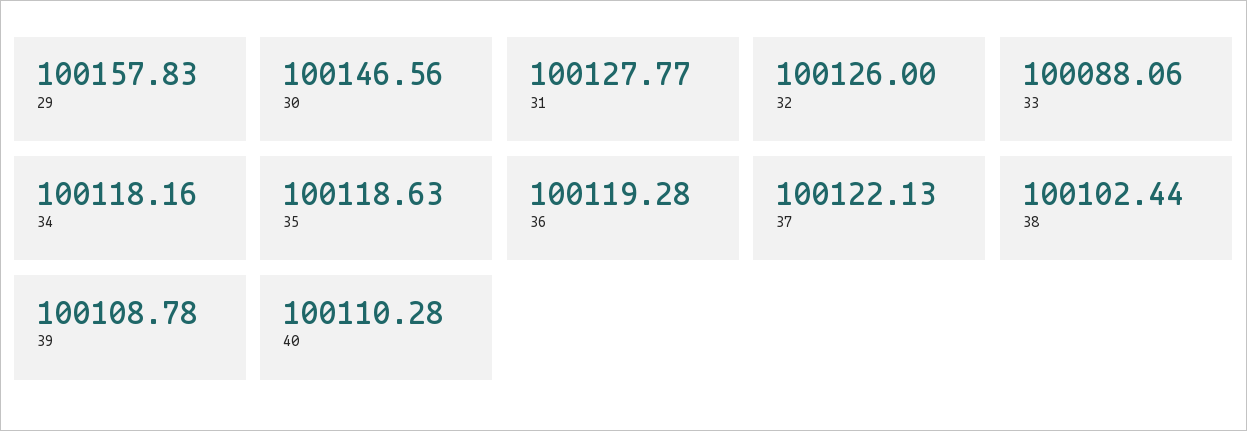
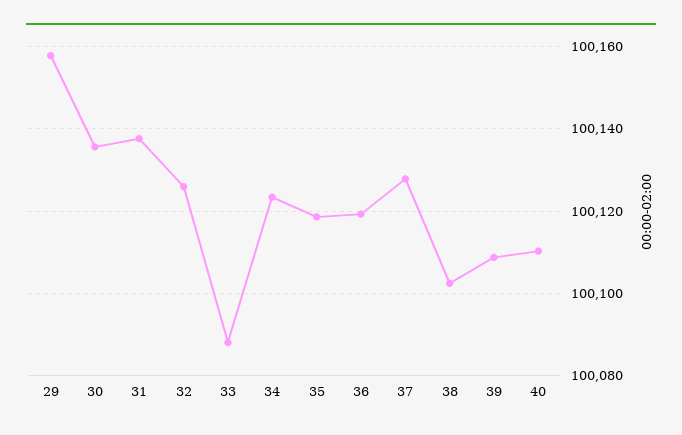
  {
    "29": 100157.83,
-   "30": 100146.56,
+   "30": 100136,
-   "31": 100127.77,
+   "31": 100138,
    "32": 100126,
    "33": 100088.06,
-   "34": 100118.16,
+   "34": 100124,
    "35": 100118.63,
    "36": 100119.28,
-   "37": 100122.13,
+   "37": 100128,
    "38": 100102.44,
    "39": 100108.78,
    "40": 100110.28
  }

